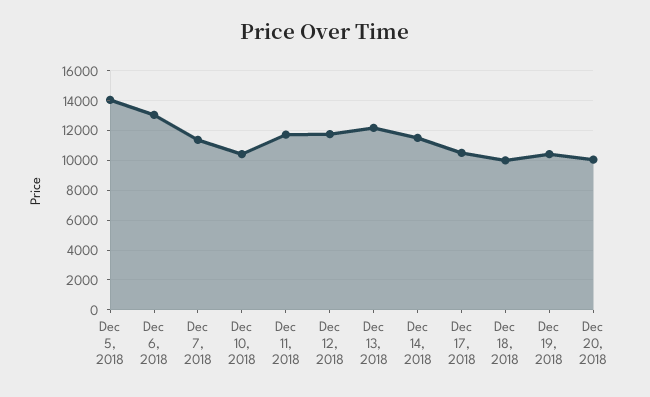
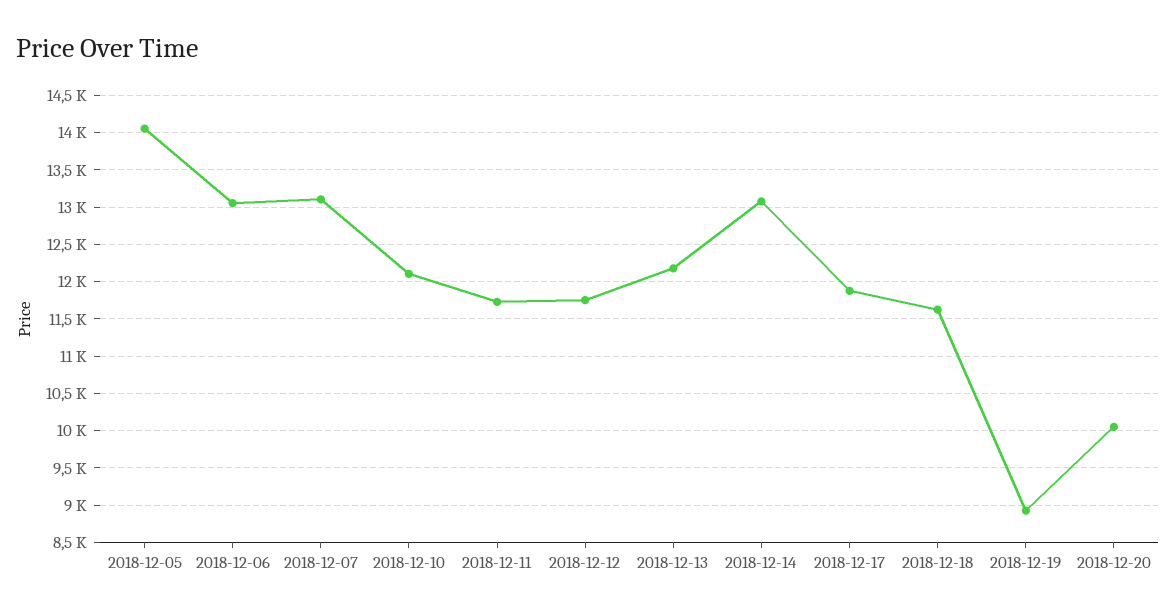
  {
    "Dec 5, 2018": 14100,
    "Dec 6, 2018": 13100,
-   "Dec 7, 2018": 11500,
+   "Dec 7, 2018": 13100,
-   "Dec 10, 2018": 10500,
+   "Dec 10, 2018": 12100,
    "Dec 11, 2018": 11700,
    "Dec 12, 2018": 11800,
    "Dec 13, 2018": 12200,
-   "Dec 14, 2018": 11500,
+   "Dec 14, 2018": 13100,
-   "Dec 17, 2018": 10500,
+   "Dec 17, 2018": 11900,
-   "Dec 18, 2018": 10000,
+   "Dec 18, 2018": 11600,
-   "Dec 19, 2018": 10500,
+   "Dec 19, 2018": 8900,
    "Dec 20, 2018": 10100
  }

